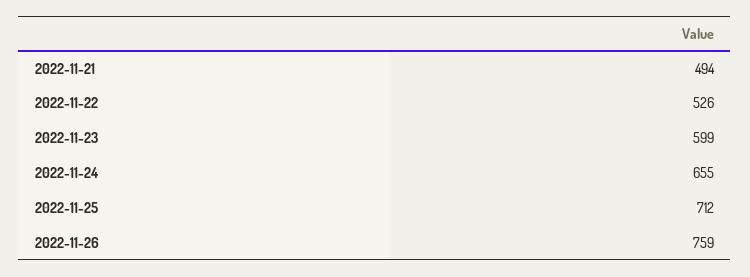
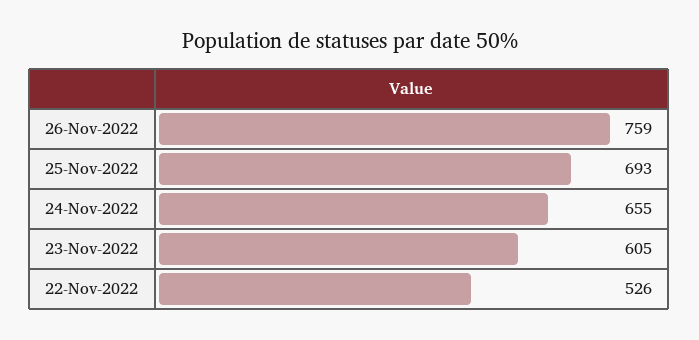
  {
-   "2022-11-21": 494,
    "2022-11-22": 526,
-   "2022-11-23": 599,
+   "2022-11-23": 605,
    "2022-11-24": 655,
-   "2022-11-25": 712,
+   "2022-11-25": 693,
    "2022-11-26": 759
  }

